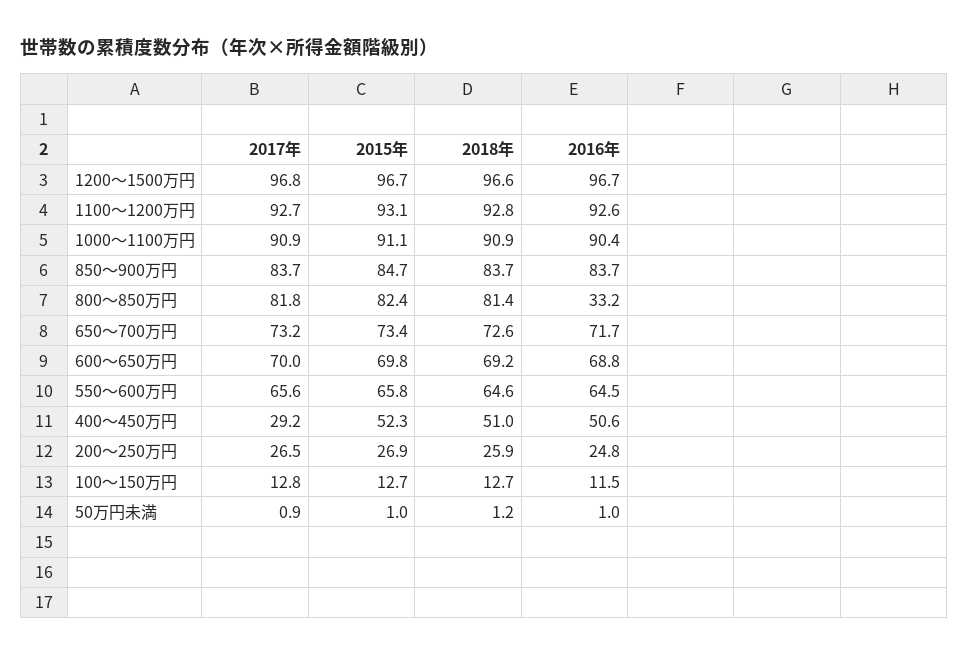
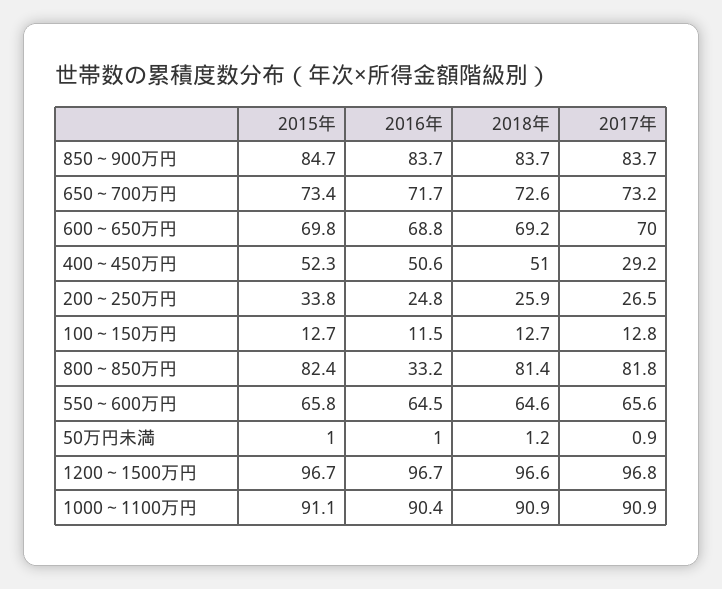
  {
    "2017年": {
      "1200～1500万円": 96.8,
-     "1100～1200万円": 92.7,
      "1000～1100万円": 90.9,
      "850～900万円": 83.7,
      "800～850万円": 81.8,
      "650～700万円": 73.2,
      "600～650万円": 70,
      "550～600万円": 65.6,
      "400～450万円": 29.2,
      "200～250万円": 26.5,
      "100～150万円": 12.8,
      "50万円未満": 0.9
    },
    "2015年": {
      "1200～1500万円": 96.7,
-     "1100～1200万円": 93.1,
      "1000～1100万円": 91.1,
      "850～900万円": 84.7,
      "800～850万円": 82.4,
      "650～700万円": 73.4,
      "600～650万円": 69.8,
      "550～600万円": 65.8,
      "400～450万円": 52.3,
-     "200～250万円": 26.9,
+     "200～250万円": 33.8,
      "100～150万円": 12.7,
      "50万円未満": 1
    },
    "2018年": {
      "1200～1500万円": 96.6,
-     "1100～1200万円": 92.8,
      "1000～1100万円": 90.9,
      "850～900万円": 83.7,
      "800～850万円": 81.4,
      "650～700万円": 72.6,
      "600～650万円": 69.2,
      "550～600万円": 64.6,
      "400～450万円": 51,
      "200～250万円": 25.9,
      "100～150万円": 12.7,
      "50万円未満": 1.2
    },
    "2016年": {
      "1200～1500万円": 96.7,
-     "1100～1200万円": 92.6,
      "1000～1100万円": 90.4,
      "850～900万円": 83.7,
      "800～850万円": 33.2,
      "650～700万円": 71.7,
      "600～650万円": 68.8,
      "550～600万円": 64.5,
      "400～450万円": 50.6,
      "200～250万円": 24.8,
      "100～150万円": 11.5,
      "50万円未満": 1
    }
  }

